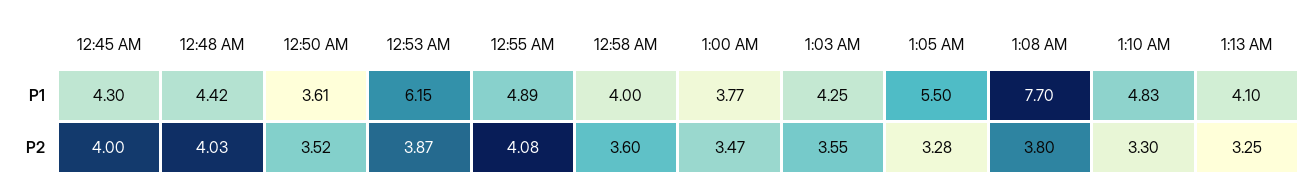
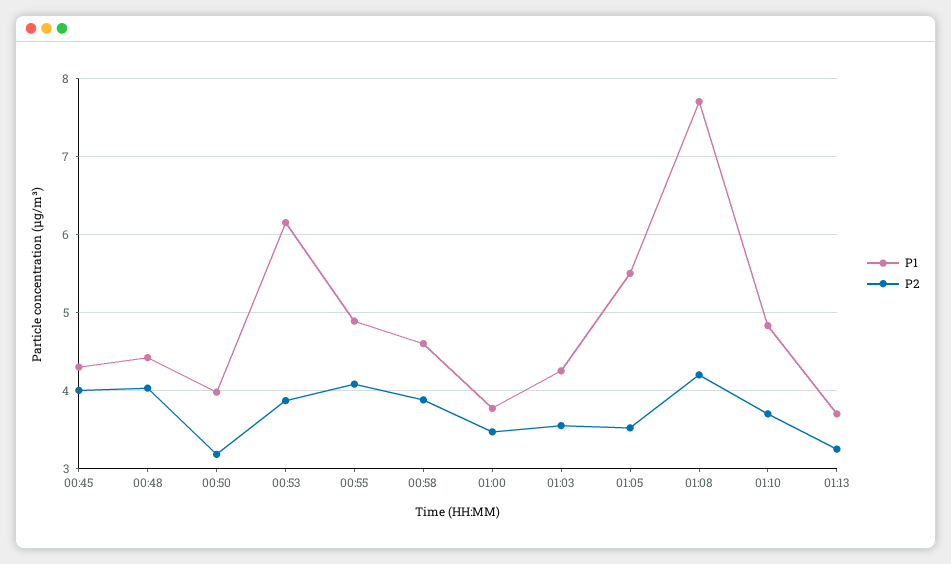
  {
    "P1": {
      "12:45 AM": 4.3,
      "12:48 AM": 4.42,
-     "12:50 AM": 3.61,
+     "12:50 AM": 4,
      "12:53 AM": 6.15,
      "12:55 AM": 4.89,
-     "12:58 AM": 4,
+     "12:58 AM": 4.6,
      "1:00 AM": 3.77,
      "1:03 AM": 4.25,
      "1:05 AM": 5.5,
      "1:08 AM": 7.7,
      "1:10 AM": 4.83,
-     "1:13 AM": 4.1
+     "1:13 AM": 3.7
    },
    "P2": {
      "12:45 AM": 4,
      "12:48 AM": 4.03,
-     "12:50 AM": 3.52,
+     "12:50 AM": 3.2,
      "12:53 AM": 3.87,
      "12:55 AM": 4.08,
-     "12:58 AM": 3.6,
+     "12:58 AM": 3.9,
      "1:00 AM": 3.47,
      "1:03 AM": 3.55,
-     "1:05 AM": 3.28,
+     "1:05 AM": 3.5,
-     "1:08 AM": 3.8,
+     "1:08 AM": 4.2,
-     "1:10 AM": 3.3,
+     "1:10 AM": 3.7,
      "1:13 AM": 3.25
    }
  }

